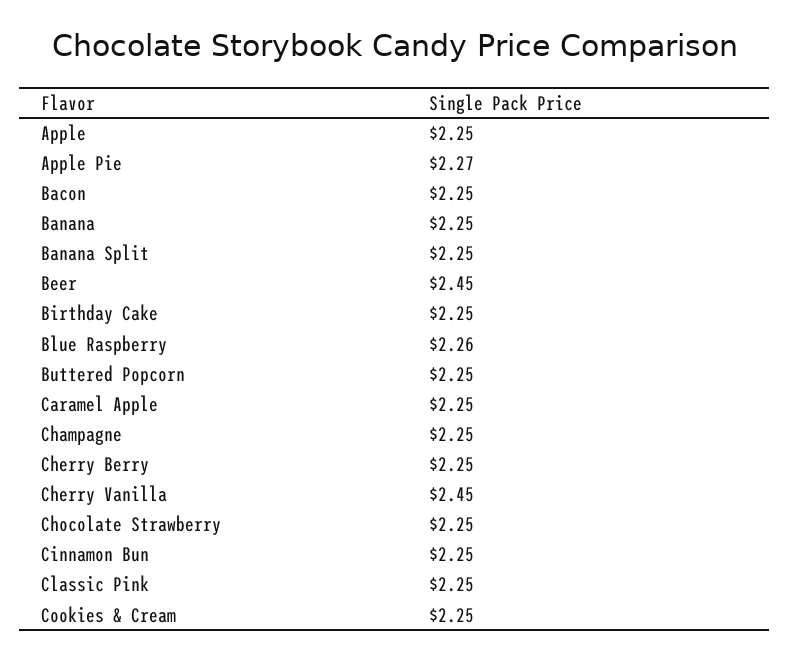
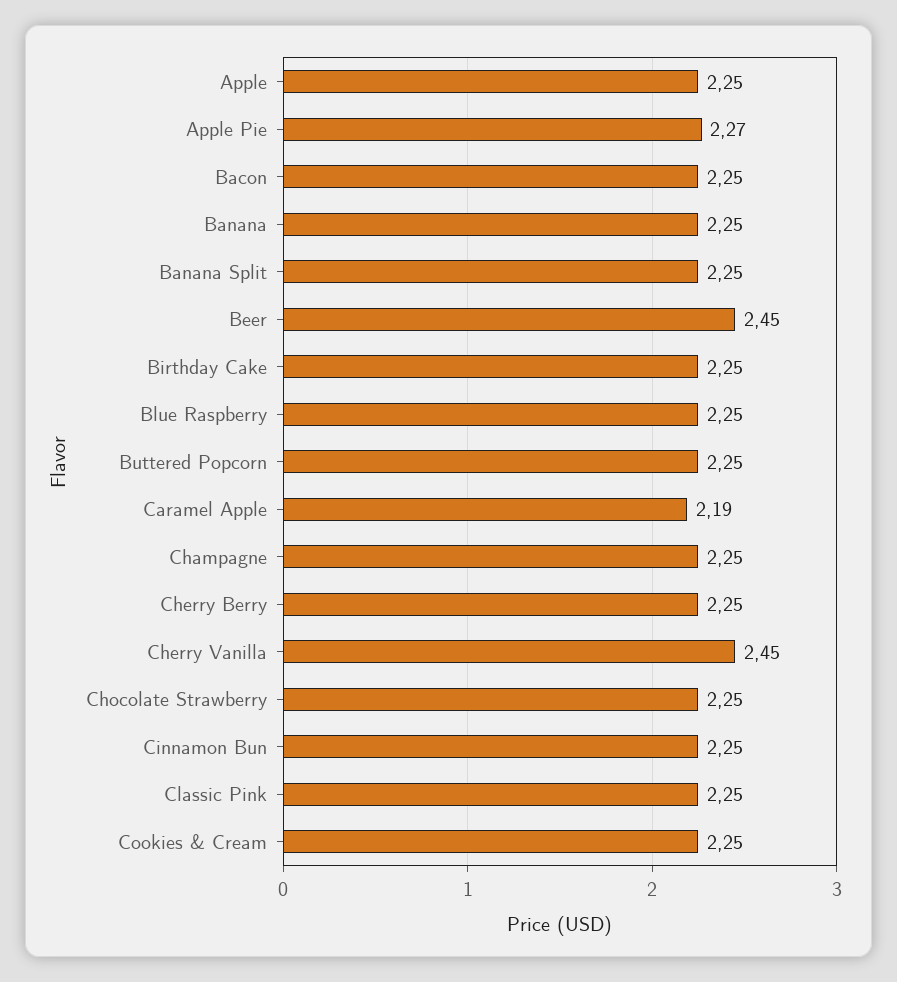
  {
    "Apple": 2.25,
    "Apple Pie": 2.27,
    "Bacon": 2.25,
    "Banana": 2.25,
    "Banana Split": 2.25,
    "Beer": 2.45,
    "Birthday Cake": 2.25,
-   "Blue Raspberry": 2.26,
+   "Blue Raspberry": 2.25,
    "Buttered Popcorn": 2.25,
-   "Caramel Apple": 2.25,
+   "Caramel Apple": 2.19,
    "Champagne": 2.25,
    "Cherry Berry": 2.25,
    "Cherry Vanilla": 2.45,
    "Chocolate Strawberry": 2.25,
    "Cinnamon Bun": 2.25,
    "Classic Pink": 2.25,
    "Cookies & Cream": 2.25
  }

